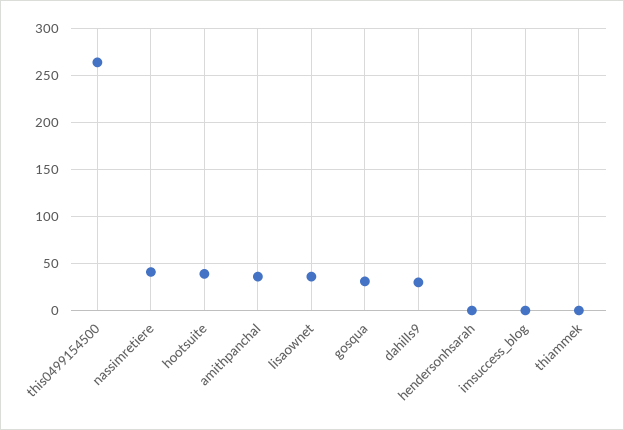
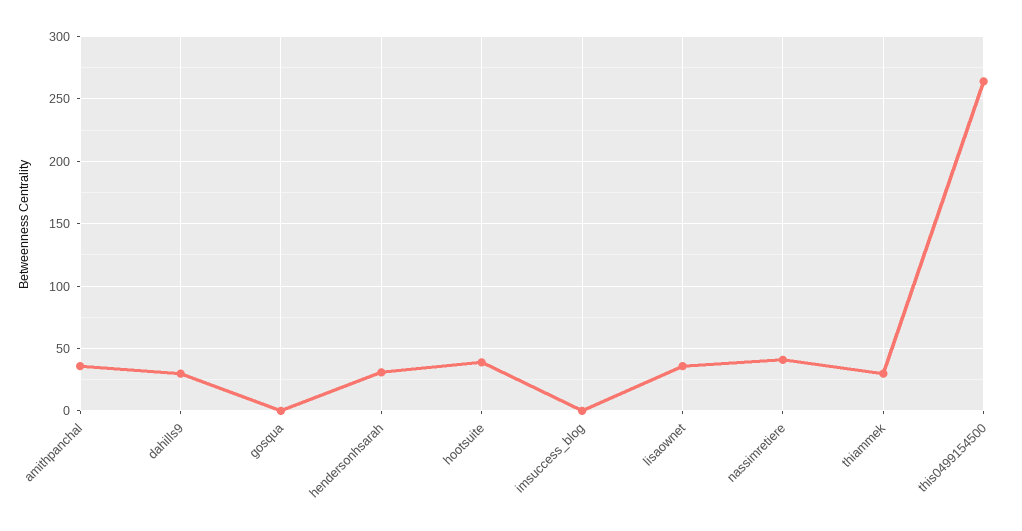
  {
    "this0499154500": 265,
    "nassimretiere": 40,
    "hootsuite": 40,
    "amithpanchal": 35,
    "lisaownet": 35,
-   "gosqua": 30,
+   "gosqua": 0,
    "dahills9": 30,
-   "hendersonhsarah": 0,
+   "hendersonhsarah": 30,
    "imsuccess_blog": 0,
-   "thiammek": 0
+   "thiammek": 30
  }

